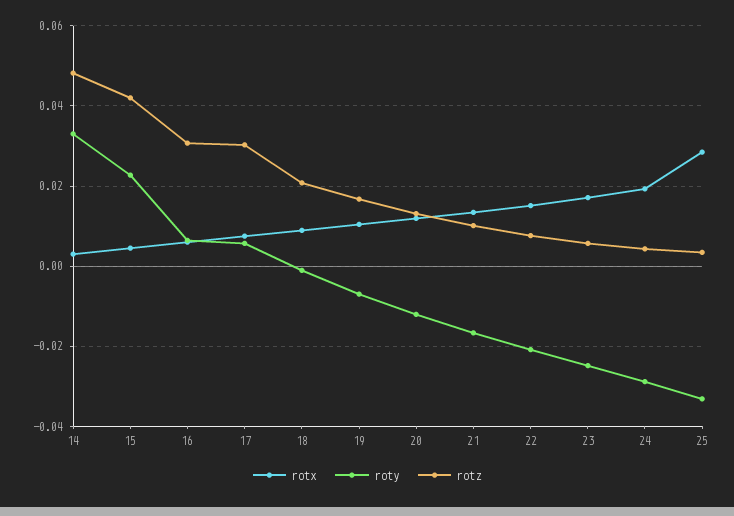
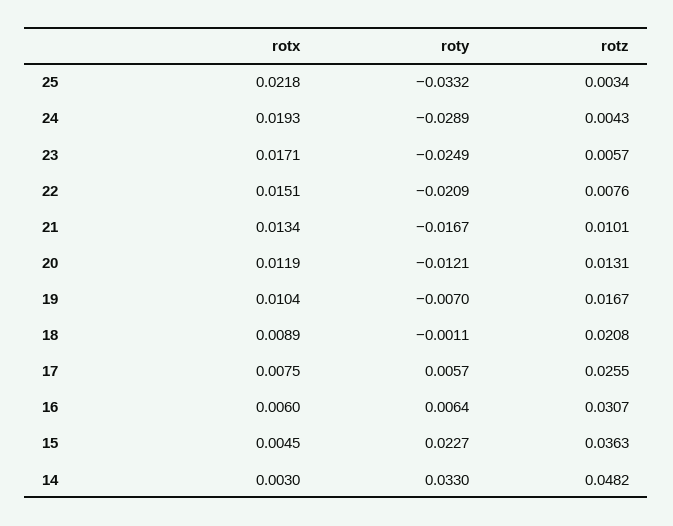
  {
    "rotx": {
      "14": 0.003,
      "15": 0.0045,
      "16": 0.006,
      "17": 0.0075,
      "18": 0.0089,
      "19": 0.0104,
      "20": 0.0119,
      "21": 0.0134,
      "22": 0.0151,
      "23": 0.0171,
      "24": 0.0193,
-     "25": 0.028
+     "25": 0.0218
    },
    "roty": {
      "14": 0.033,
      "15": 0.0227,
      "16": 0.0064,
      "17": 0.0057,
      "18": -0.0011,
      "19": -0.007,
      "20": -0.0121,
      "21": -0.0167,
      "22": -0.0209,
      "23": -0.0249,
      "24": -0.0289,
      "25": -0.0332
    },
    "rotz": {
      "14": 0.0482,
-     "15": 0.042,
+     "15": 0.0363,
      "16": 0.0307,
-     "17": 0.03,
+     "17": 0.0255,
      "18": 0.0208,
      "19": 0.0167,
      "20": 0.0131,
      "21": 0.0101,
      "22": 0.0076,
      "23": 0.0057,
      "24": 0.0043,
      "25": 0.0034
    }
  }

